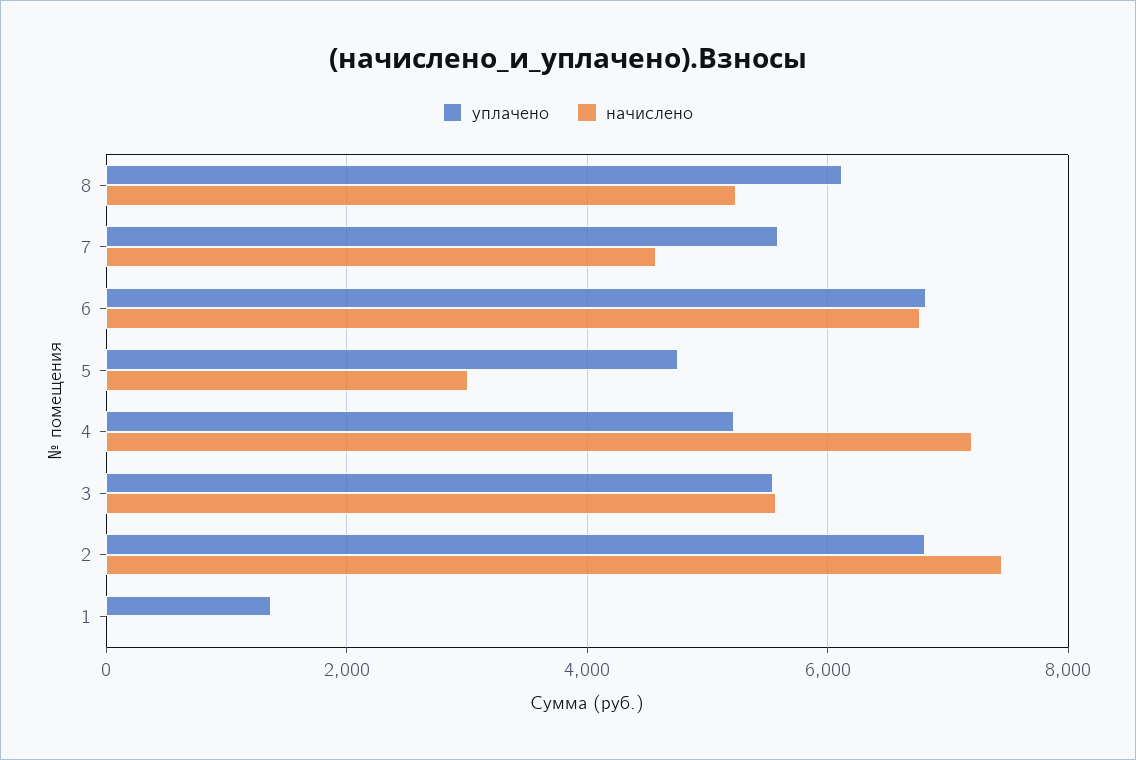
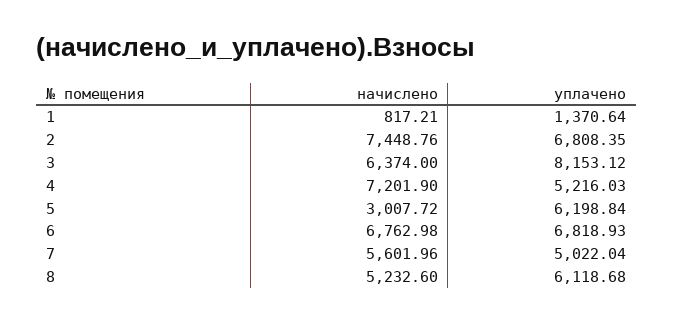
  {
    "уплачено": {
      "8": 6118.68,
-     "7": 5600,
+     "7": 5022.04,
      "6": 6818.93,
-     "5": 4800,
+     "5": 6198.84,
      "4": 5216.03,
-     "3": 5600,
+     "3": 8153.12,
      "2": 6808.35,
      "1": 1370.64
    },
    "начислено": {
      "8": 5232.6,
-     "7": 4600,
+     "7": 5601.96,
      "6": 6762.98,
      "5": 3007.72,
      "4": 7201.9,
-     "3": 5600,
+     "3": 6374,
      "2": 7448.76,
-     "1": 0
+     "1": 817.21
    }
  }

